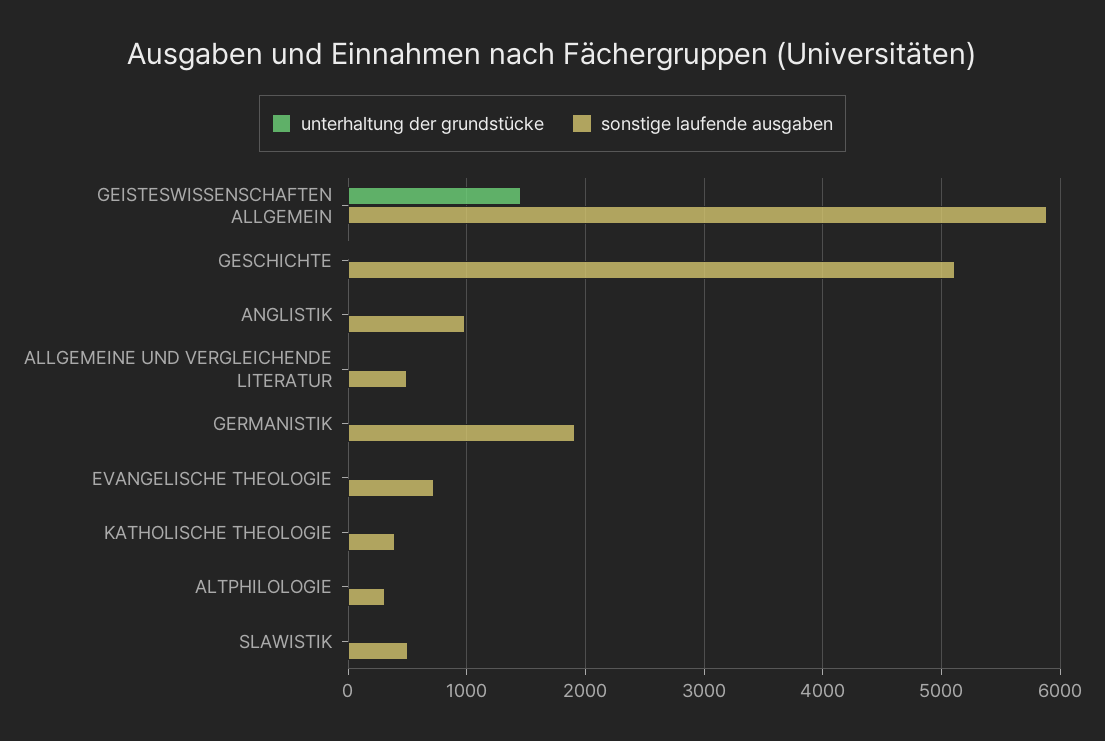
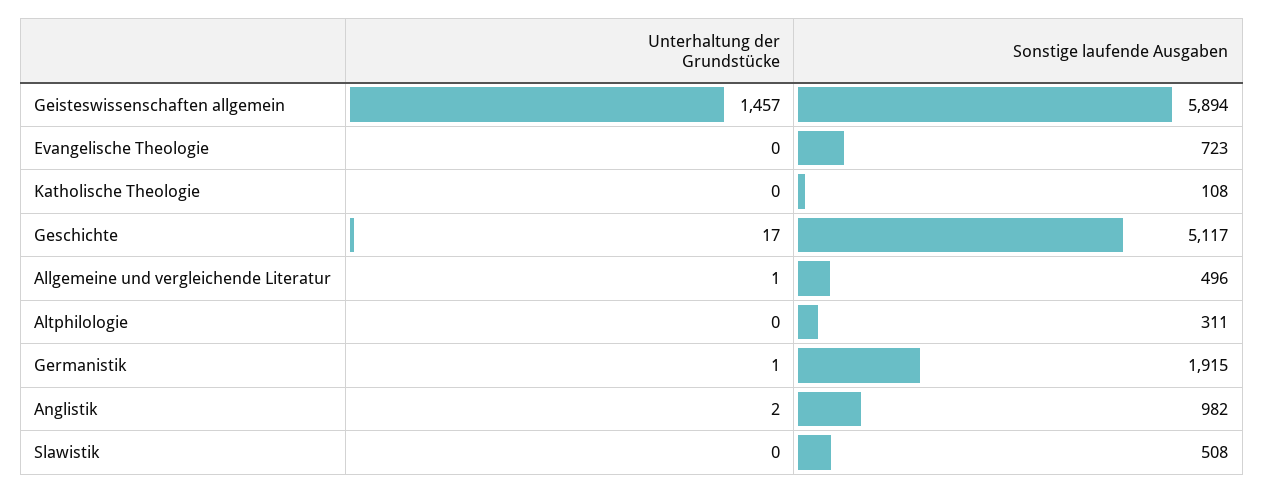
  {
    "unterhaltung der grundstücke": {
      "GEISTESWISSENSCHAFTEN ALLGEMEIN": 1457,
      "GESCHICHTE": 17,
      "ANGLISTIK": 2,
      "ALLGEMEINE UND VERGLEICHENDE LITERATUR": 1,
      "GERMANISTIK": 1,
      "EVANGELISCHE THEOLOGIE": 0,
      "KATHOLISCHE THEOLOGIE": 0,
      "ALTPHILOLOGIE": 0,
      "SLAWISTIK": 0
    },
    "sonstige laufende ausgaben": {
      "GEISTESWISSENSCHAFTEN ALLGEMEIN": 5894,
      "GESCHICHTE": 5117,
      "ANGLISTIK": 982,
      "ALLGEMEINE UND VERGLEICHENDE LITERATUR": 496,
      "GERMANISTIK": 1915,
      "EVANGELISCHE THEOLOGIE": 723,
-     "KATHOLISCHE THEOLOGIE": 400,
+     "KATHOLISCHE THEOLOGIE": 108,
      "ALTPHILOLOGIE": 311,
      "SLAWISTIK": 508
    }
  }

